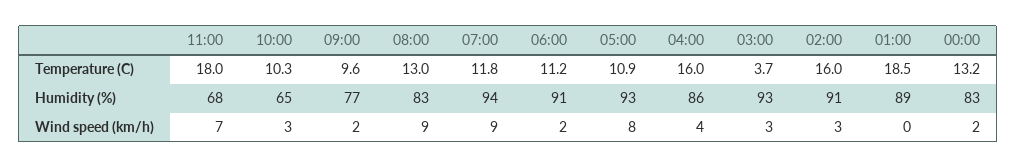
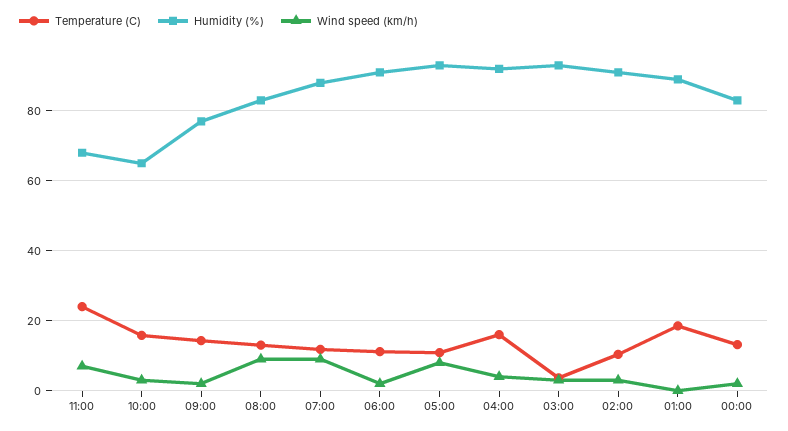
  {
    "Temperature (C)": {
-     "11:00": 18,
+     "11:00": 24,
-     "10:00": 10.3,
+     "10:00": 16,
-     "09:00": 9.6,
+     "09:00": 14,
      "08:00": 13,
      "07:00": 11.8,
      "06:00": 11.2,
      "05:00": 10.9,
      "04:00": 16,
      "03:00": 3.7,
-     "02:00": 16,
+     "02:00": 10,
      "01:00": 18.5,
      "00:00": 13.2
    },
    "Humidity (%)": {
      "11:00": 68,
      "10:00": 65,
      "09:00": 77,
      "08:00": 83,
-     "07:00": 94,
+     "07:00": 88,
      "06:00": 91,
      "05:00": 93,
-     "04:00": 86,
+     "04:00": 92,
      "03:00": 93,
      "02:00": 91,
      "01:00": 89,
      "00:00": 83
    },
    "Wind speed (km/h)": {
      "11:00": 7,
      "10:00": 3,
      "09:00": 2,
      "08:00": 9,
      "07:00": 9,
      "06:00": 2,
      "05:00": 8,
      "04:00": 4,
      "03:00": 3,
      "02:00": 3,
      "01:00": 0,
      "00:00": 2
    }
  }

